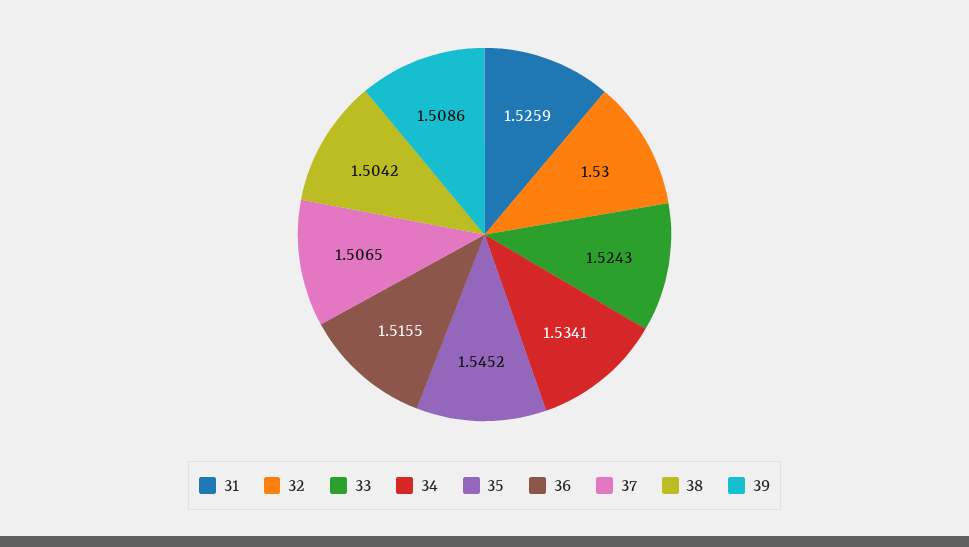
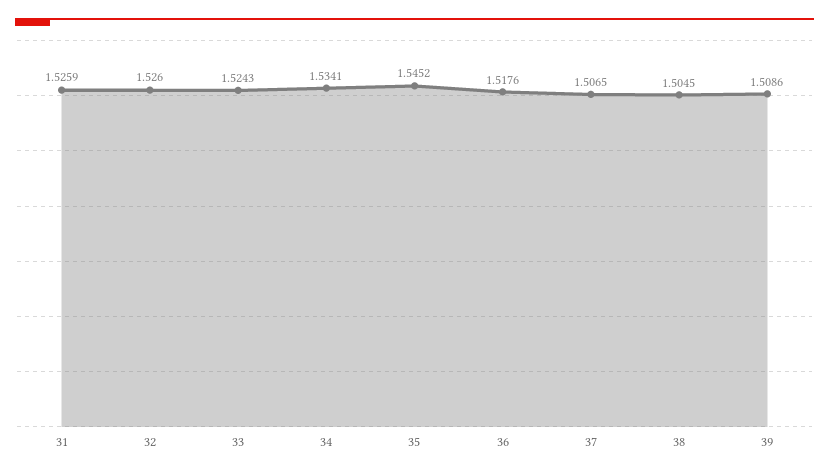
  {
    "31": 1.5259,
-   "32": 1.53,
+   "32": 1.526,
    "33": 1.5243,
    "34": 1.5341,
    "35": 1.5452,
-   "36": 1.5155,
+   "36": 1.5176,
    "37": 1.5065,
-   "38": 1.5042,
+   "38": 1.5045,
    "39": 1.5086
  }

